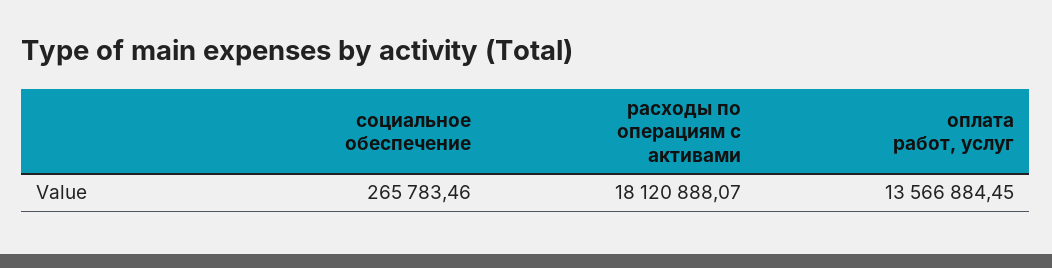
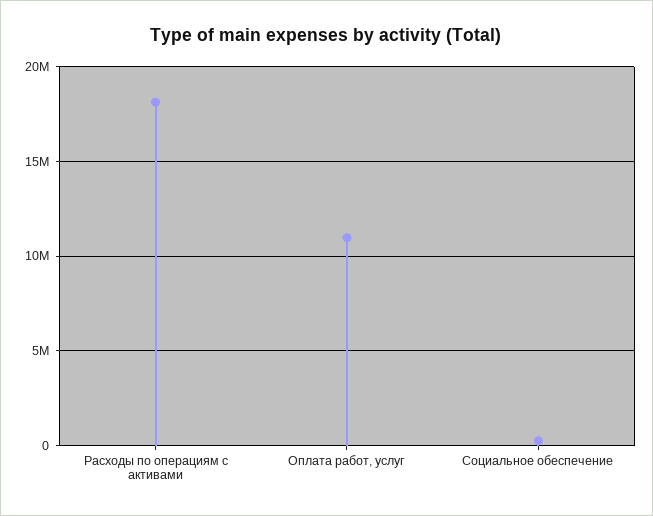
  {
    "социальное обеспечение": 265783.46,
    "расходы по операциям с активами": 18120888.07,
-   "оплата работ, услуг": 13566884.45
+   "оплата работ, услуг": 11000000
  }

